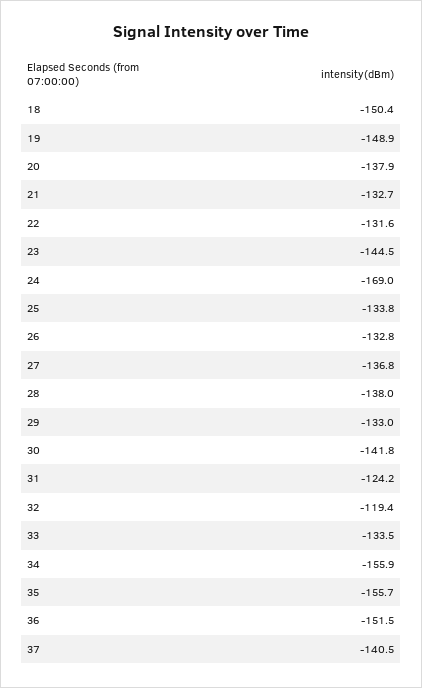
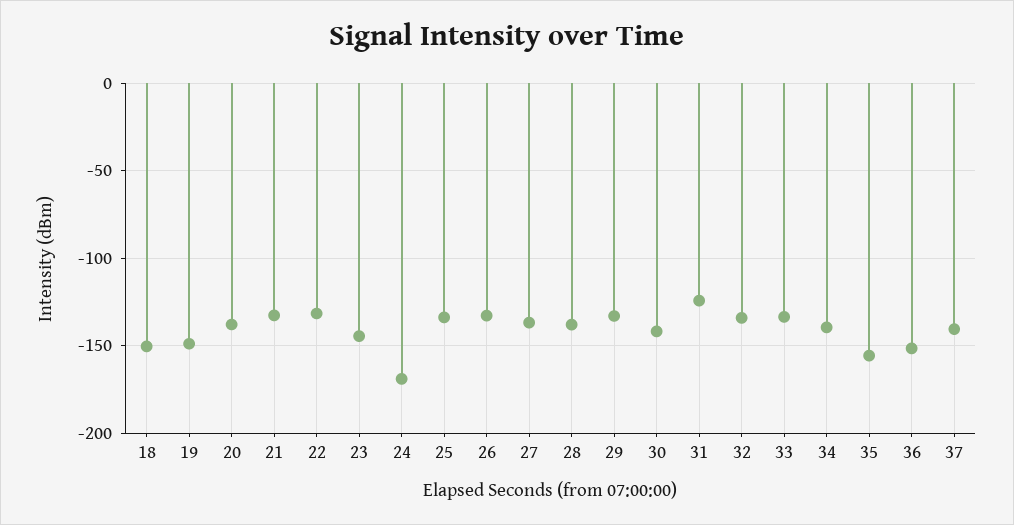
  {
    "18": -150.4,
    "19": -148.9,
    "20": -137.9,
    "21": -132.7,
    "22": -131.6,
    "23": -144.5,
    "24": -169,
    "25": -133.8,
    "26": -132.8,
    "27": -136.8,
    "28": -138,
    "29": -133,
    "30": -141.8,
    "31": -124.2,
-   "32": -119.4,
+   "32": -135,
    "33": -133.5,
-   "34": -155.9,
+   "34": -140,
    "35": -155.7,
    "36": -151.5,
    "37": -140.5
  }

